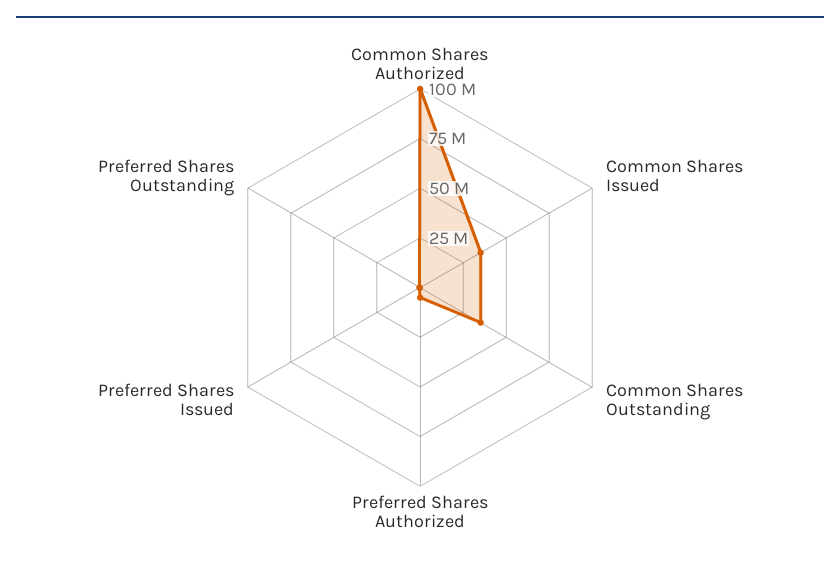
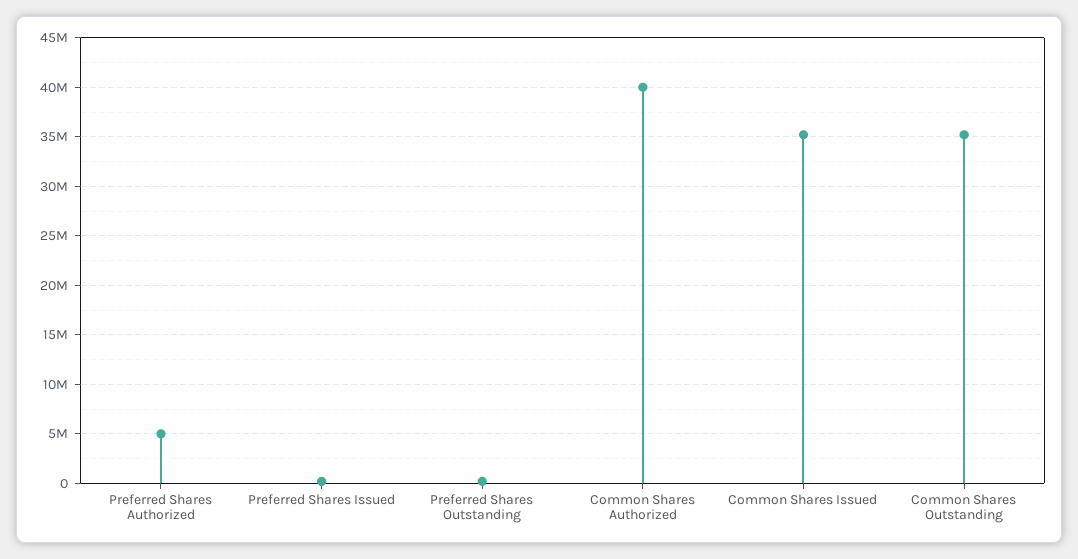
  {
-   "Common Shares Authorized": 100000000,
+   "Common Shares Authorized": 40000000,
    "Common Shares Issued": 35000000,
    "Common Shares Outstanding": 35000000,
    "Preferred Shares Authorized": 5000000,
    "Preferred Shares Issued": 0,
    "Preferred Shares Outstanding": 0
  }

